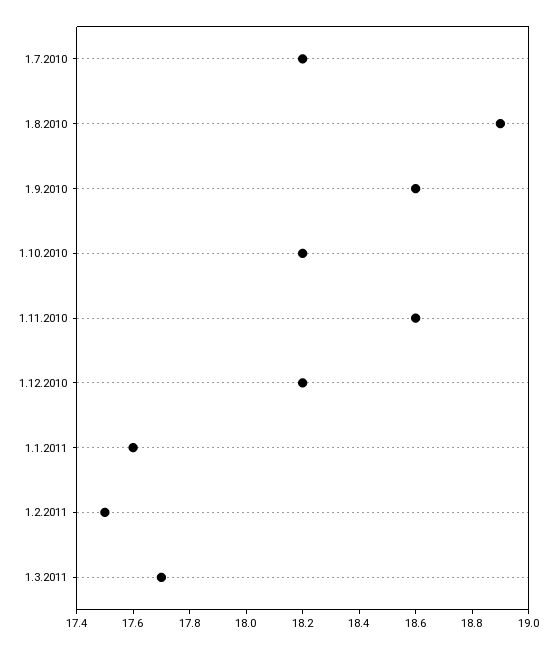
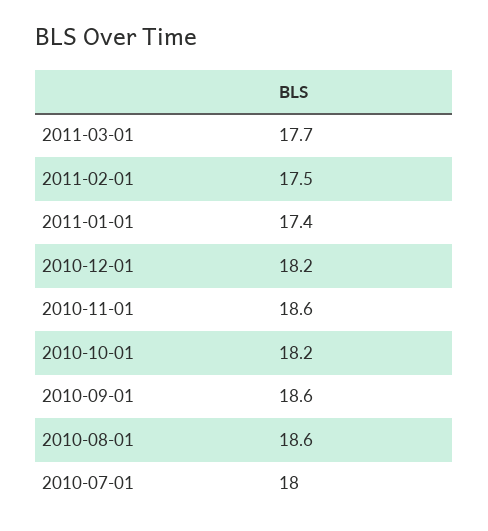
  {
-   "1.7.2010": 18.2,
+   "1.7.2010": 18,
-   "1.8.2010": 18.9,
+   "1.8.2010": 18.6,
    "1.9.2010": 18.6,
    "1.10.2010": 18.2,
    "1.11.2010": 18.6,
    "1.12.2010": 18.2,
-   "1.1.2011": 17.6,
+   "1.1.2011": 17.4,
    "1.2.2011": 17.5,
    "1.3.2011": 17.7
  }

